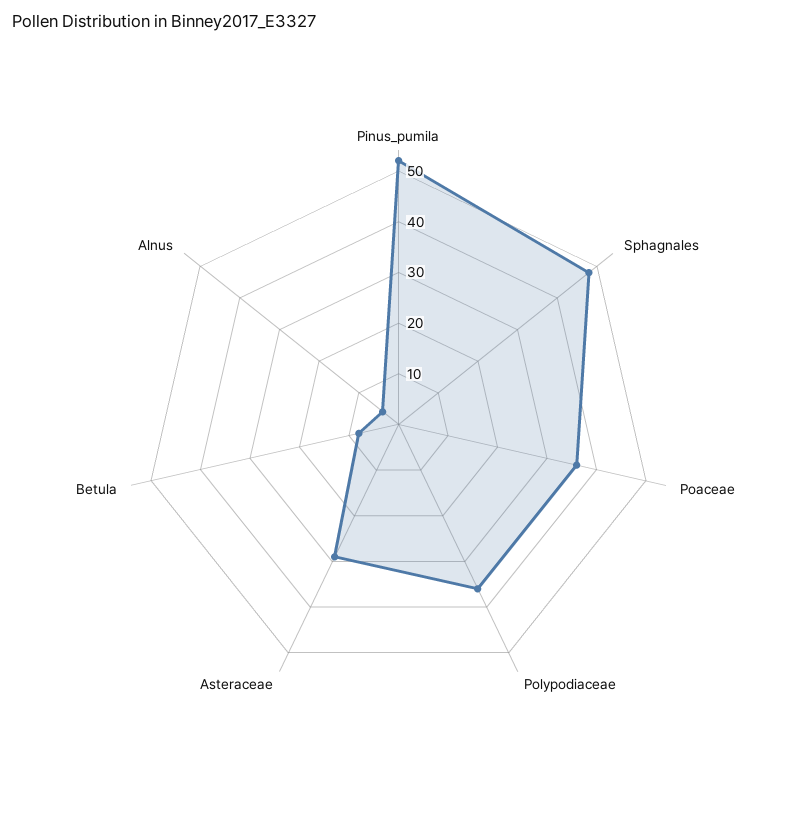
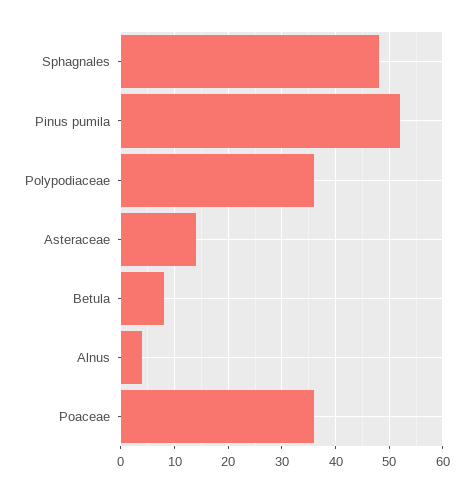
  {
    "Pinus_pumila": 50,
    "Sphagnales": 50,
    "Poaceae": 35,
    "Polypodiaceae": 35,
-   "Asteraceae": 30,
+   "Asteraceae": 15,
    "Betula": 10,
    "Alnus": 5
  }

